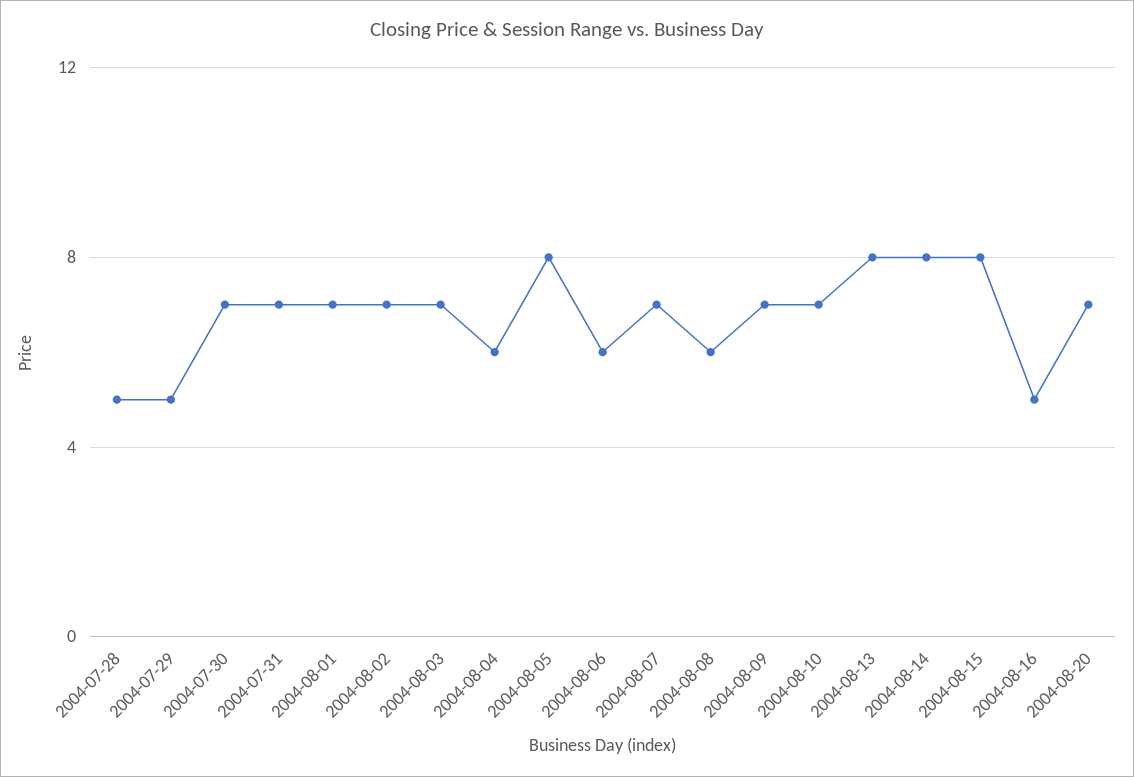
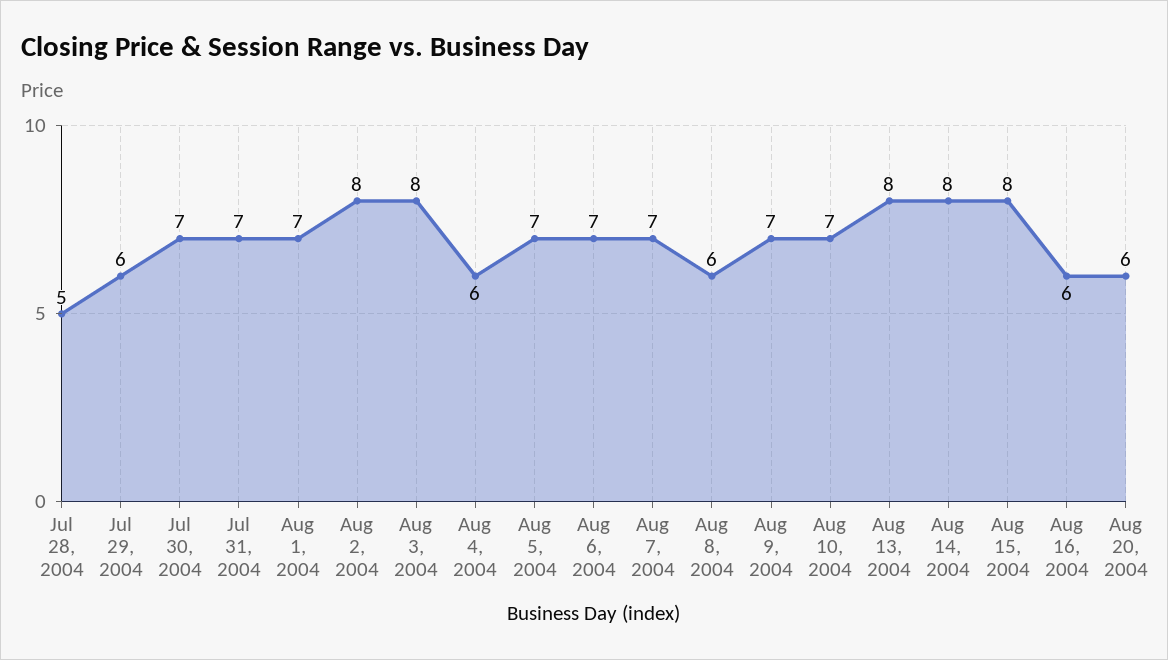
  {
    "2004-07-28": 5,
-   "2004-07-29": 5,
+   "2004-07-29": 6,
    "2004-07-30": 7,
    "2004-07-31": 7,
    "2004-08-01": 7,
-   "2004-08-02": 7,
+   "2004-08-02": 8,
-   "2004-08-03": 7,
+   "2004-08-03": 8,
    "2004-08-04": 6,
-   "2004-08-05": 8,
+   "2004-08-05": 7,
-   "2004-08-06": 6,
+   "2004-08-06": 7,
    "2004-08-07": 7,
    "2004-08-08": 6,
    "2004-08-09": 7,
    "2004-08-10": 7,
    "2004-08-13": 8,
    "2004-08-14": 8,
    "2004-08-15": 8,
-   "2004-08-16": 5,
+   "2004-08-16": 6,
-   "2004-08-20": 7
+   "2004-08-20": 6
  }

